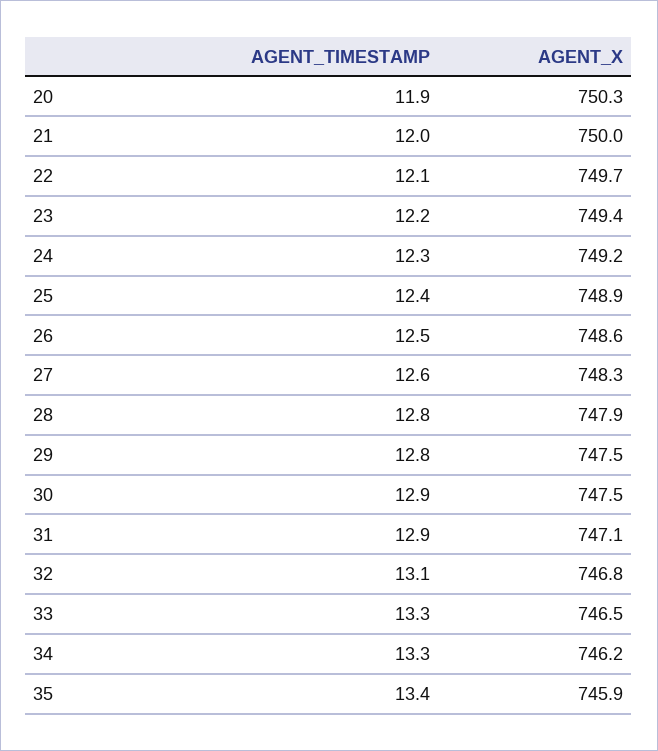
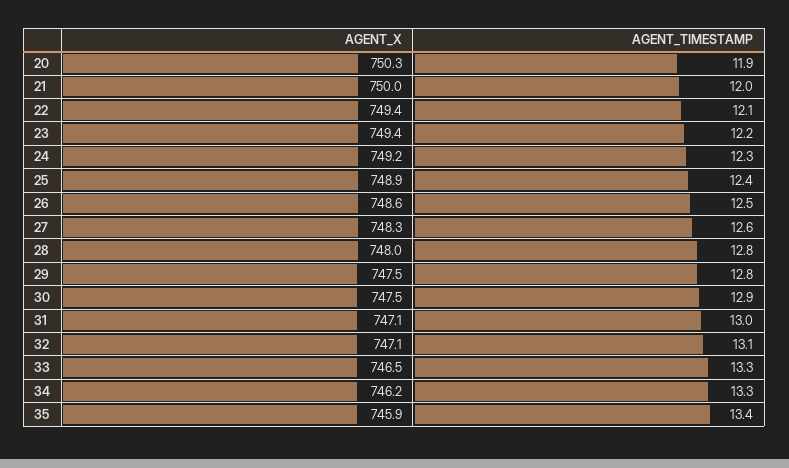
  {
    "AGENT_TIMESTAMP": {
      "20": 11.9,
      "21": 12,
      "22": 12.1,
      "23": 12.2,
      "24": 12.3,
      "25": 12.4,
      "26": 12.5,
      "27": 12.6,
      "28": 12.8,
      "29": 12.8,
      "30": 12.9,
-     "31": 12.9,
+     "31": 13,
      "32": 13.1,
      "33": 13.3,
      "34": 13.3,
      "35": 13.4
    },
    "AGENT_X": {
      "20": 750.3,
      "21": 750,
-     "22": 749.7,
+     "22": 749.4,
      "23": 749.4,
      "24": 749.2,
      "25": 748.9,
      "26": 748.6,
      "27": 748.3,
-     "28": 747.9,
+     "28": 748,
      "29": 747.5,
      "30": 747.5,
      "31": 747.1,
-     "32": 746.8,
+     "32": 747.1,
      "33": 746.5,
      "34": 746.2,
      "35": 745.9
    }
  }

